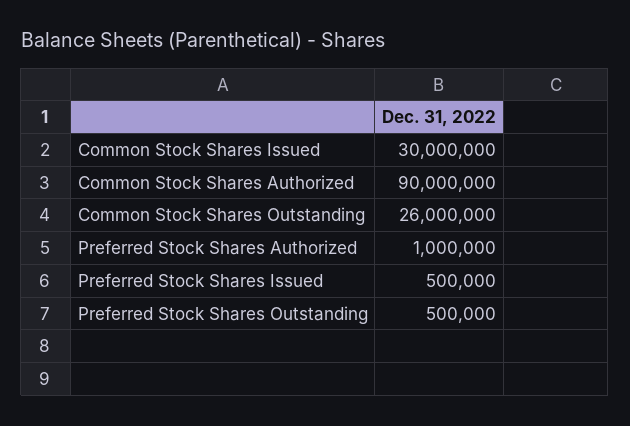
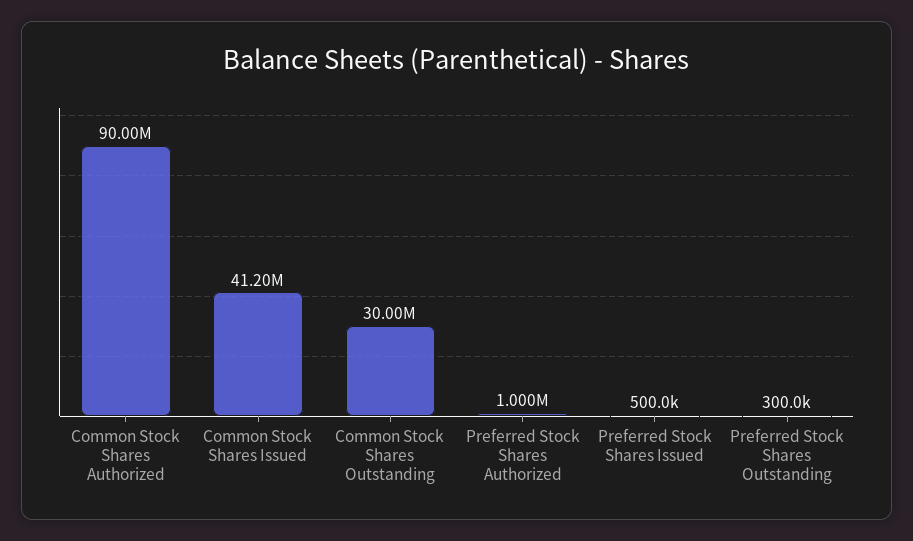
  {
-   "Common Stock Shares Issued": 30000000,
+   "Common Stock Shares Issued": 41200000,
    "Common Stock Shares Authorized": 90000000,
-   "Common Stock Shares Outstanding": 26000000,
+   "Common Stock Shares Outstanding": 30000000,
    "Preferred Stock Shares Authorized": 1000000,
    "Preferred Stock Shares Issued": 500000,
-   "Preferred Stock Shares Outstanding": 500000
+   "Preferred Stock Shares Outstanding": 300000
  }

